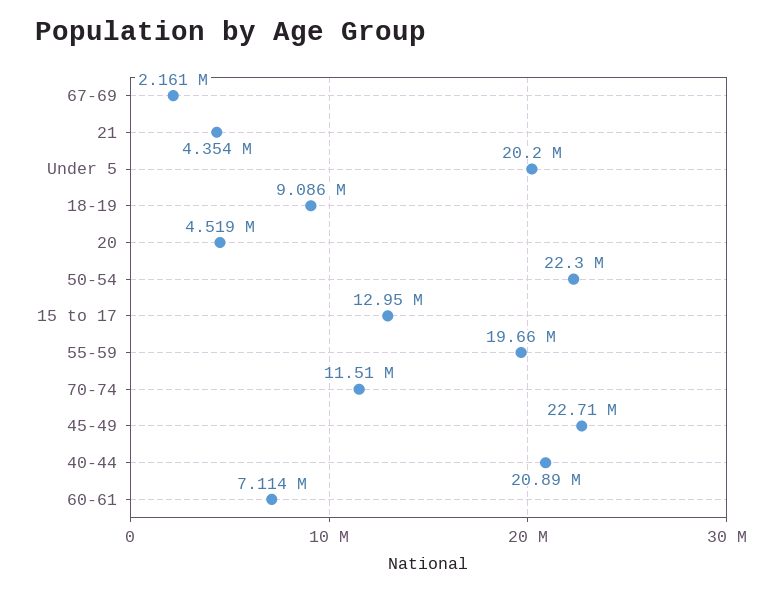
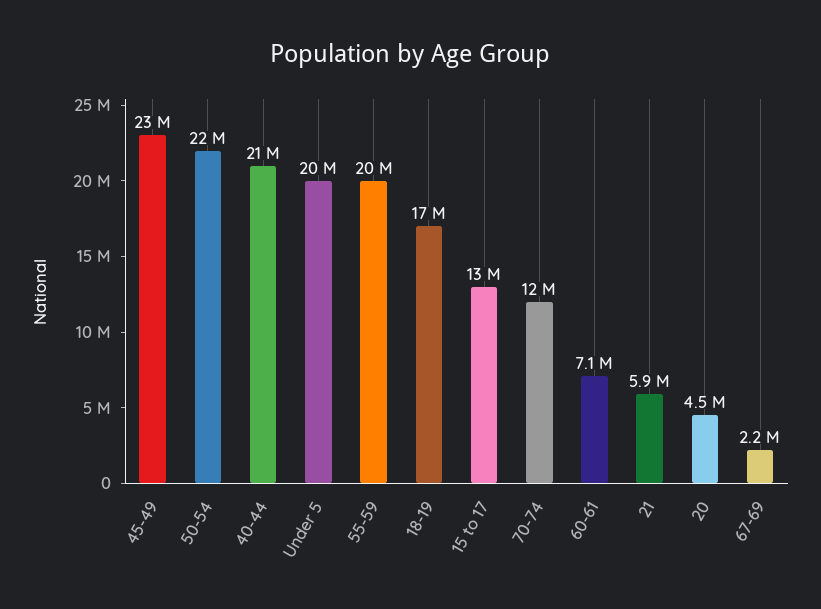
  {
    "67-69": 2161000,
-   "21": 4354000,
+   "21": 5900000,
    "Under 5": 20200000,
-   "18-19": 9086000,
+   "18-19": 17000000,
    "20": 4519000,
    "50-54": 22300000,
    "15 to 17": 12950000,
    "55-59": 19660000,
    "70-74": 11510000,
    "45-49": 22710000,
    "40-44": 20890000,
    "60-61": 7114000
  }

